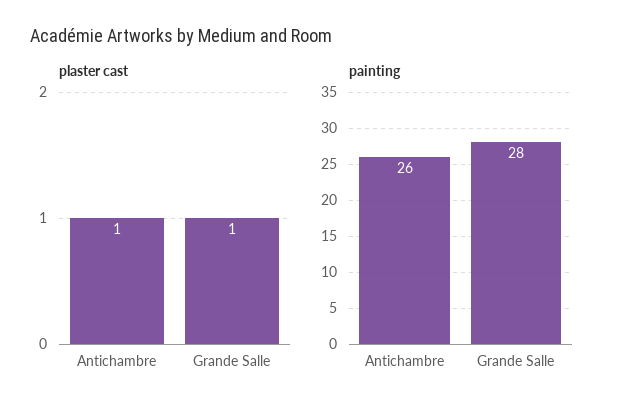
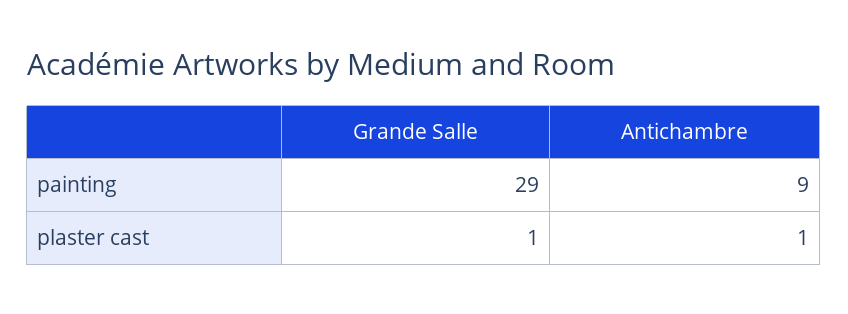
  {
    "plaster cast": {
      "Antichambre": 1,
      "Grande Salle": 1
    },
    "painting": {
-     "Antichambre": 26,
+     "Antichambre": 9,
-     "Grande Salle": 28
+     "Grande Salle": 29
    }
  }

